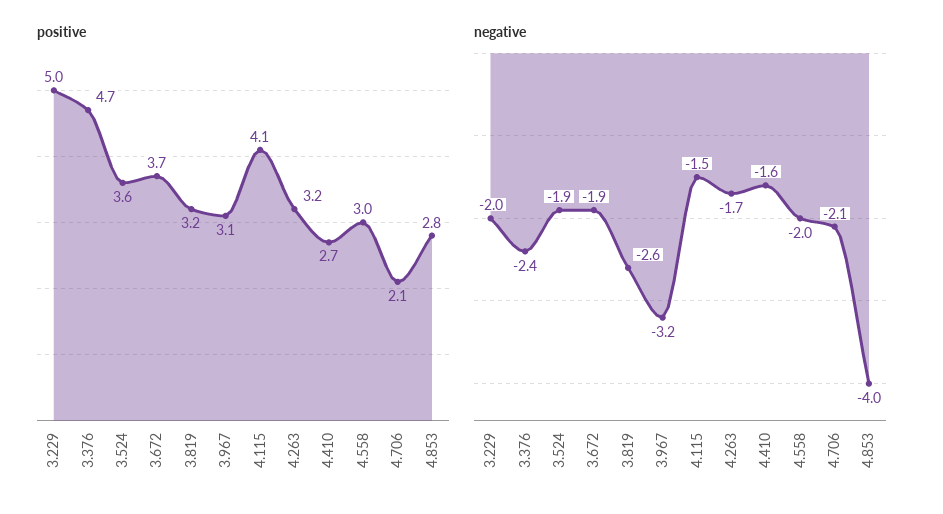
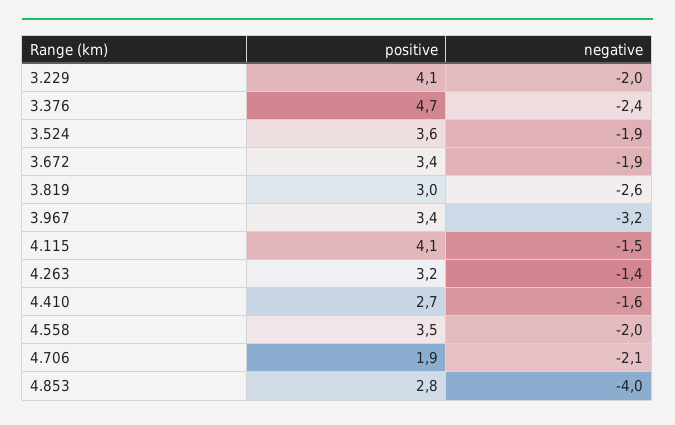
  {
    "positive": {
-     "3.229": 5,
+     "3.229": 4.1,
      "3.376": 4.7,
      "3.524": 3.6,
-     "3.672": 3.7,
+     "3.672": 3.4,
-     "3.819": 3.2,
+     "3.819": 3,
-     "3.967": 3.1,
+     "3.967": 3.4,
      "4.115": 4.1,
      "4.263": 3.2,
      "4.410": 2.7,
-     "4.558": 3,
+     "4.558": 3.5,
-     "4.706": 2.1,
+     "4.706": 1.9,
      "4.853": 2.8
    },
    "negative": {
      "3.229": -2,
      "3.376": -2.4,
      "3.524": -1.9,
      "3.672": -1.9,
      "3.819": -2.6,
      "3.967": -3.2,
      "4.115": -1.5,
-     "4.263": -1.7,
+     "4.263": -1.4,
      "4.410": -1.6,
      "4.558": -2,
      "4.706": -2.1,
      "4.853": -4
    }
  }

